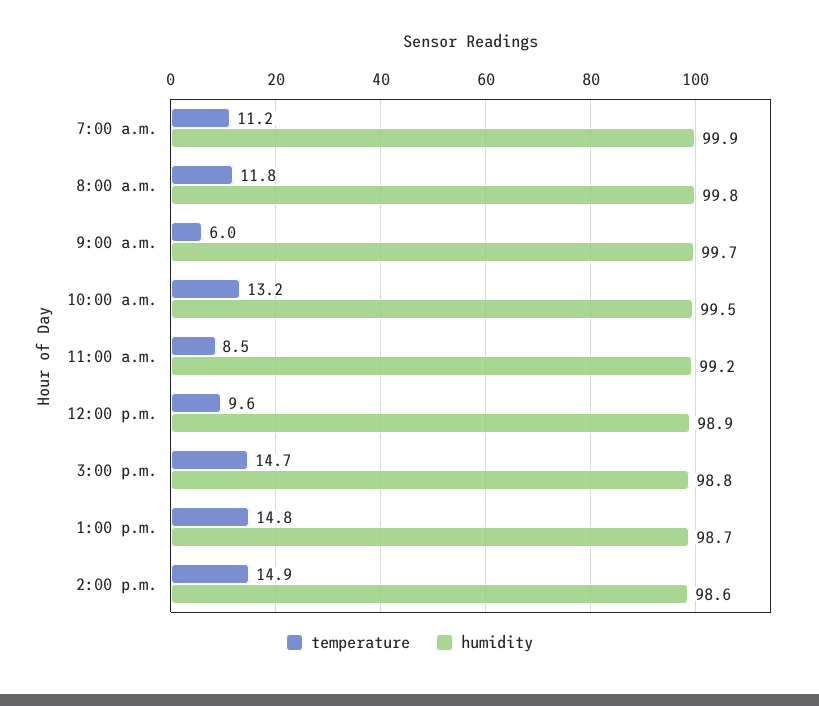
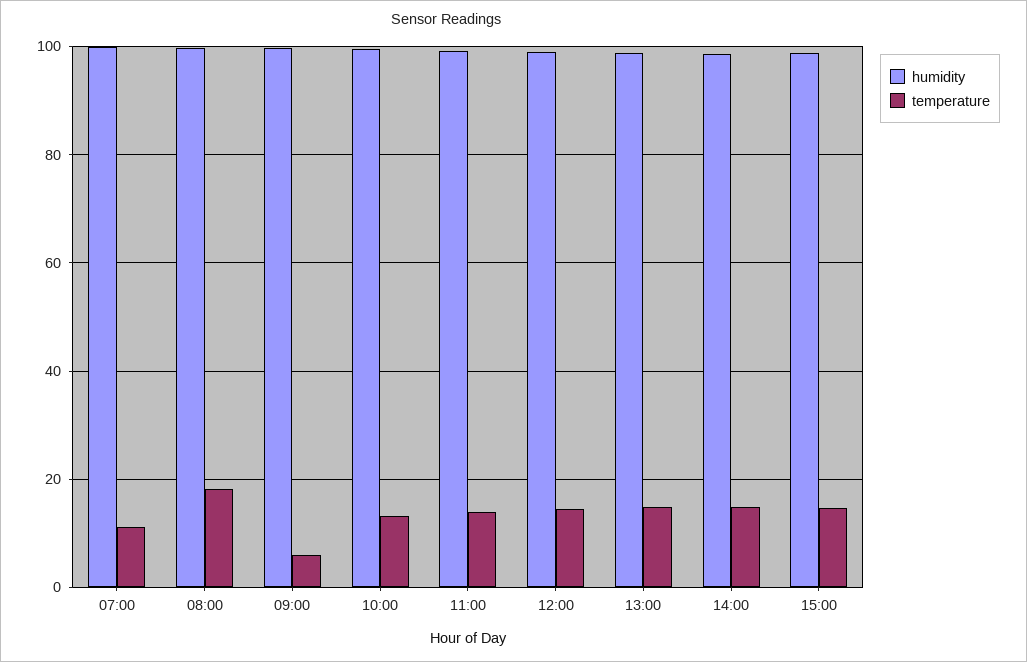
  {
    "temperature": {
      "7:00 a.m.": 11.2,
-     "8:00 a.m.": 11.8,
+     "8:00 a.m.": 18,
      "9:00 a.m.": 6,
      "10:00 a.m.": 13.2,
-     "11:00 a.m.": 8.5,
+     "11:00 a.m.": 14,
-     "12:00 p.m.": 9.6,
+     "12:00 p.m.": 14,
      "3:00 p.m.": 14.7,
      "1:00 p.m.": 14.8,
      "2:00 p.m.": 14.9
    },
    "humidity": {
      "7:00 a.m.": 99.9,
      "8:00 a.m.": 99.8,
      "9:00 a.m.": 99.7,
      "10:00 a.m.": 99.5,
      "11:00 a.m.": 99.2,
      "12:00 p.m.": 98.9,
      "3:00 p.m.": 98.8,
      "1:00 p.m.": 98.7,
      "2:00 p.m.": 98.6
    }
  }

